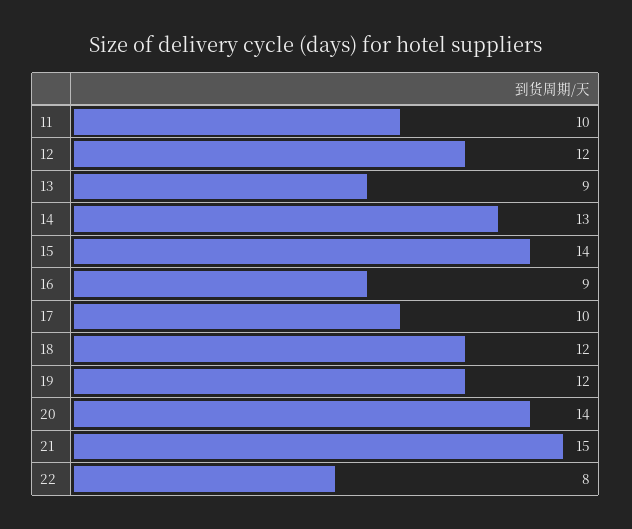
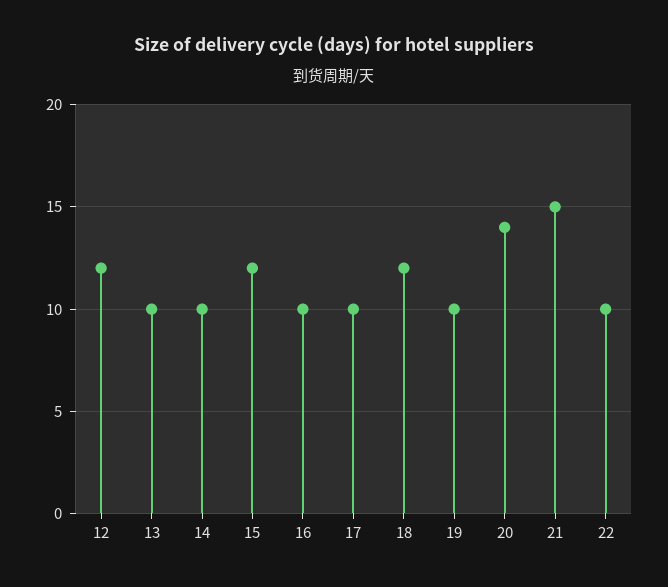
  {
-   "11": 10,
    "12": 12,
-   "13": 9,
+   "13": 10,
-   "14": 13,
+   "14": 10,
-   "15": 14,
+   "15": 12,
-   "16": 9,
+   "16": 10,
    "17": 10,
    "18": 12,
-   "19": 12,
+   "19": 10,
    "20": 14,
    "21": 15,
-   "22": 8
+   "22": 10
  }

